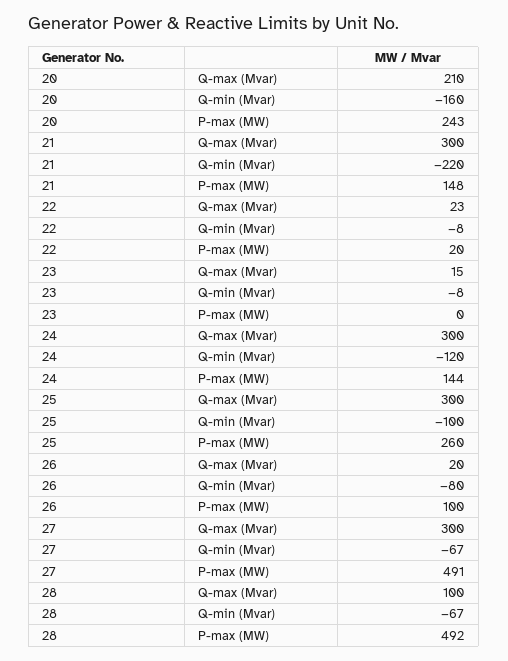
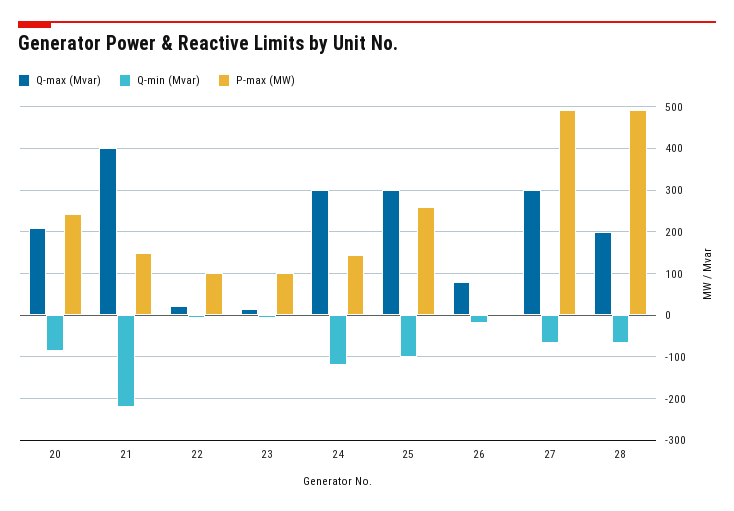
  {
    "Q-max (Mvar)": {
      "20": 210,
-     "21": 300,
+     "21": 400,
      "22": 23,
      "23": 15,
      "24": 300,
      "25": 300,
-     "26": 20,
+     "26": 80,
      "27": 300,
-     "28": 100
+     "28": 200
    },
    "Q-min (Mvar)": {
-     "20": -160,
+     "20": -80,
      "21": -220,
      "22": -8,
      "23": -8,
      "24": -120,
      "25": -100,
-     "26": -80,
+     "26": -20,
      "27": -67,
      "28": -67
    },
    "P-max (MW)": {
      "20": 243,
      "21": 148,
-     "22": 20,
+     "22": 100,
-     "23": 0,
+     "23": 100,
      "24": 144,
      "25": 260,
-     "26": 100,
+     "26": 0,
      "27": 491,
      "28": 492
    }
  }

